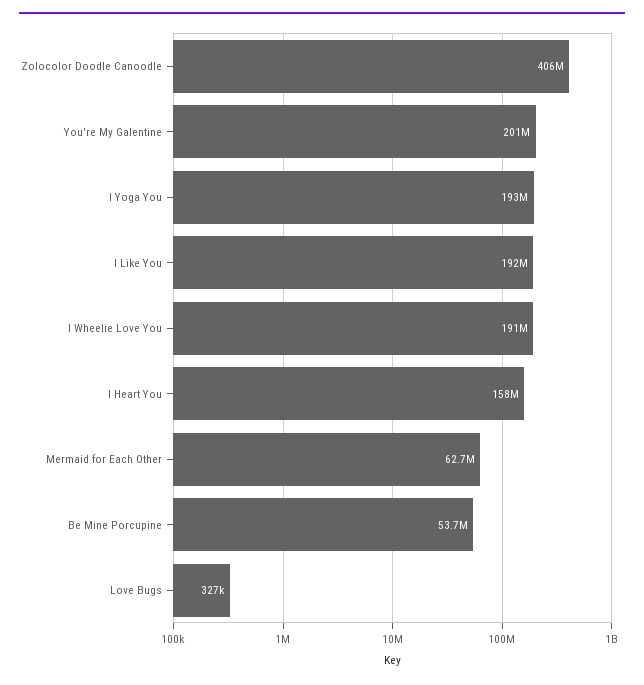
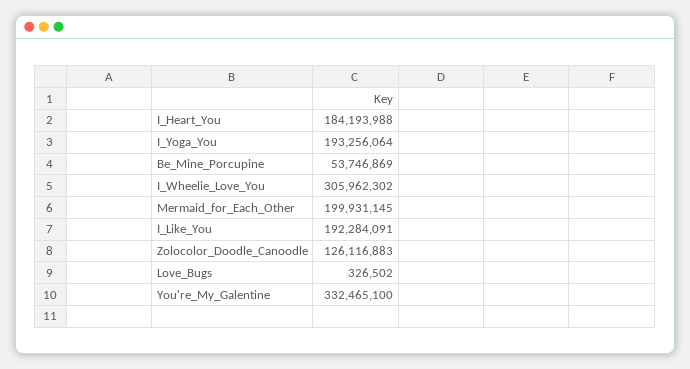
  {
-   "Zolocolor Doodle Canoodle": 406000000,
+   "Zolocolor Doodle Canoodle": 126116883,
-   "You're My Galentine": 201000000,
+   "You're My Galentine": 332465100,
    "I Yoga You": 193256064,
    "I Like You": 192284091,
-   "I Wheelie Love You": 191000000,
+   "I Wheelie Love You": 305962302,
-   "I Heart You": 158000000,
+   "I Heart You": 184193988,
-   "Mermaid for Each Other": 62700000,
+   "Mermaid for Each Other": 199931145,
    "Be Mine Porcupine": 53746869,
    "Love Bugs": 326502
  }

